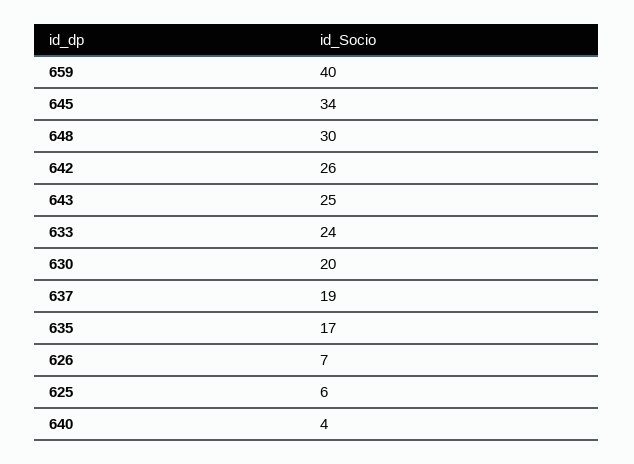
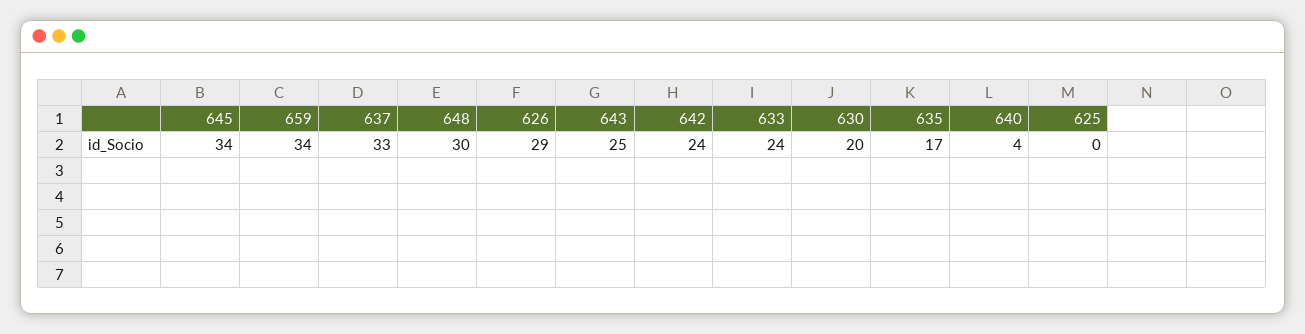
  {
-   "659": 40,
+   "659": 34,
    "645": 34,
    "648": 30,
-   "642": 26,
+   "642": 24,
    "643": 25,
    "633": 24,
    "630": 20,
-   "637": 19,
+   "637": 33,
    "635": 17,
-   "626": 7,
+   "626": 29,
-   "625": 6,
+   "625": 0,
    "640": 4
  }

